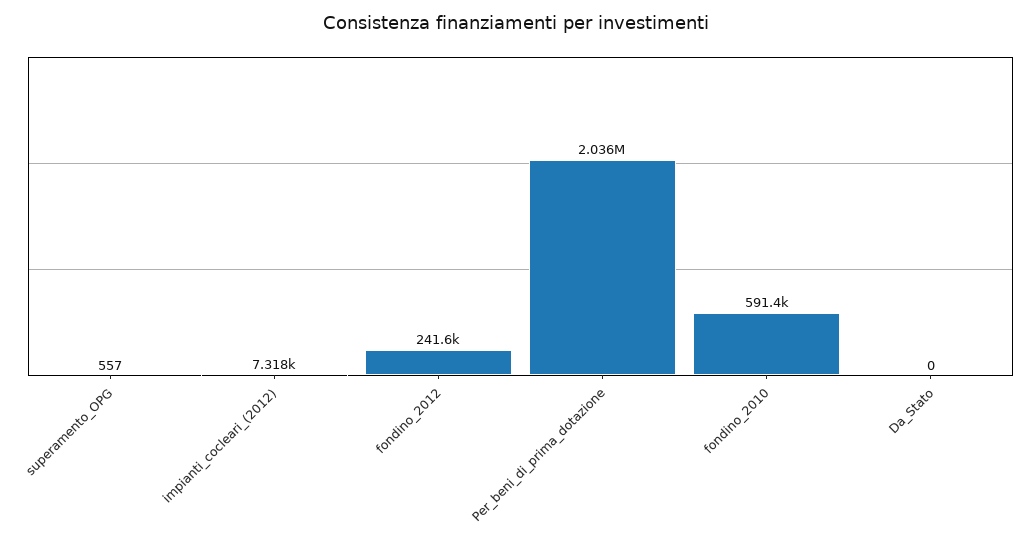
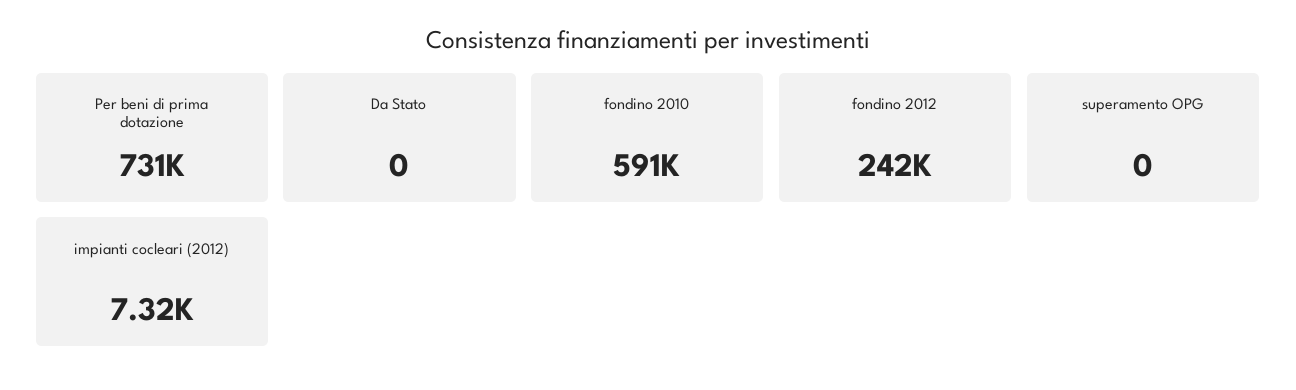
  {
-   "superamento_OPG": 557,
+   "superamento_OPG": 0,
    "impianti_cocleari_(2012)": 7318,
    "fondino_2012": 241600,
-   "Per_beni_di_prima_dotazione": 2036000,
+   "Per_beni_di_prima_dotazione": 731000,
    "fondino_2010": 591400,
    "Da_Stato": 0
  }

